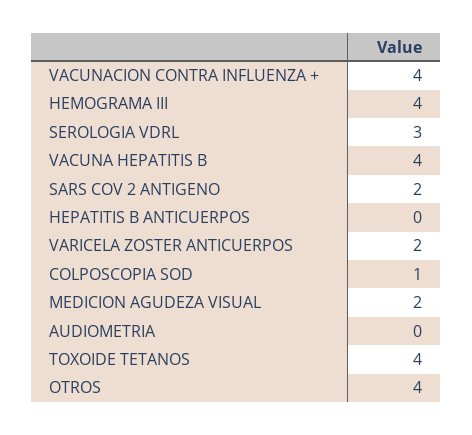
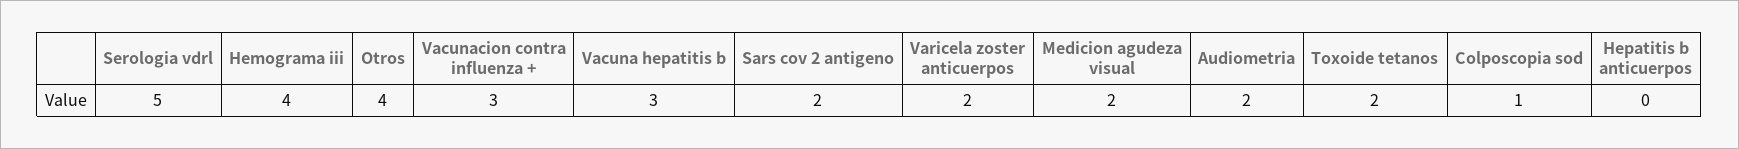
  {
-   "VACUNACION CONTRA INFLUENZA +": 4,
+   "VACUNACION CONTRA INFLUENZA +": 3,
    "HEMOGRAMA III": 4,
-   "SEROLOGIA VDRL": 3,
+   "SEROLOGIA VDRL": 5,
-   "VACUNA HEPATITIS B": 4,
+   "VACUNA HEPATITIS B": 3,
    "SARS COV 2 ANTIGENO": 2,
    "HEPATITIS B ANTICUERPOS": 0,
    "VARICELA ZOSTER ANTICUERPOS": 2,
    "COLPOSCOPIA SOD": 1,
    "MEDICION AGUDEZA VISUAL": 2,
-   "AUDIOMETRIA": 0,
+   "AUDIOMETRIA": 2,
-   "TOXOIDE TETANOS": 4,
+   "TOXOIDE TETANOS": 2,
    "OTROS": 4
  }

